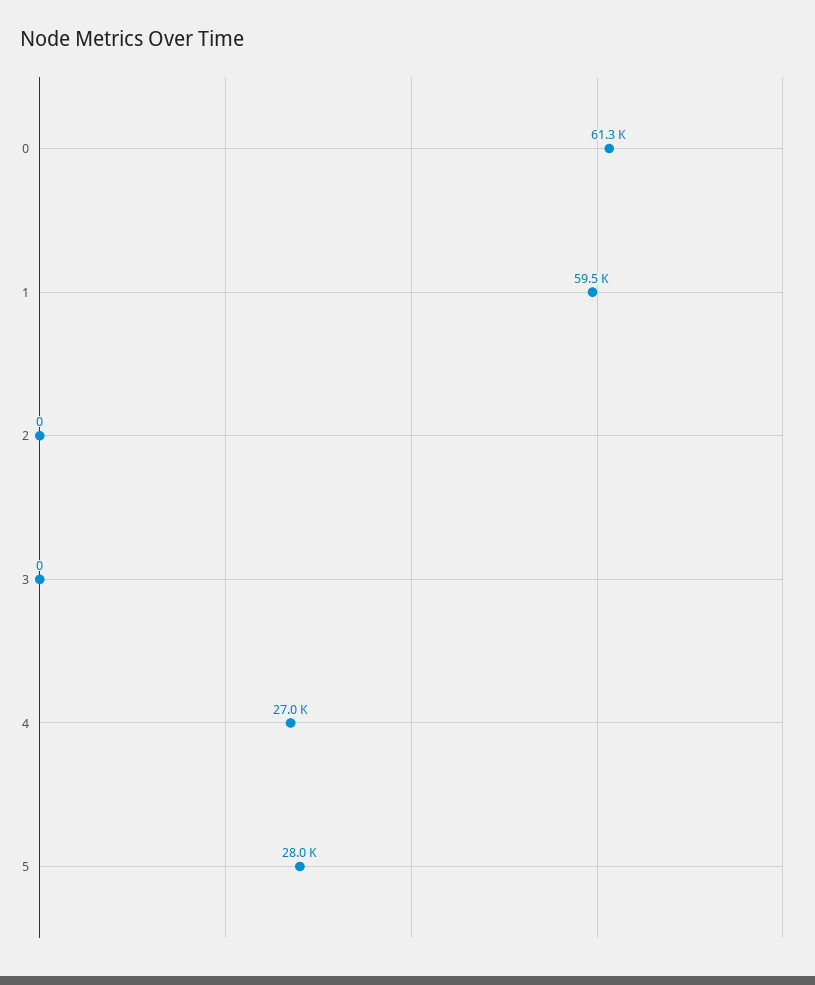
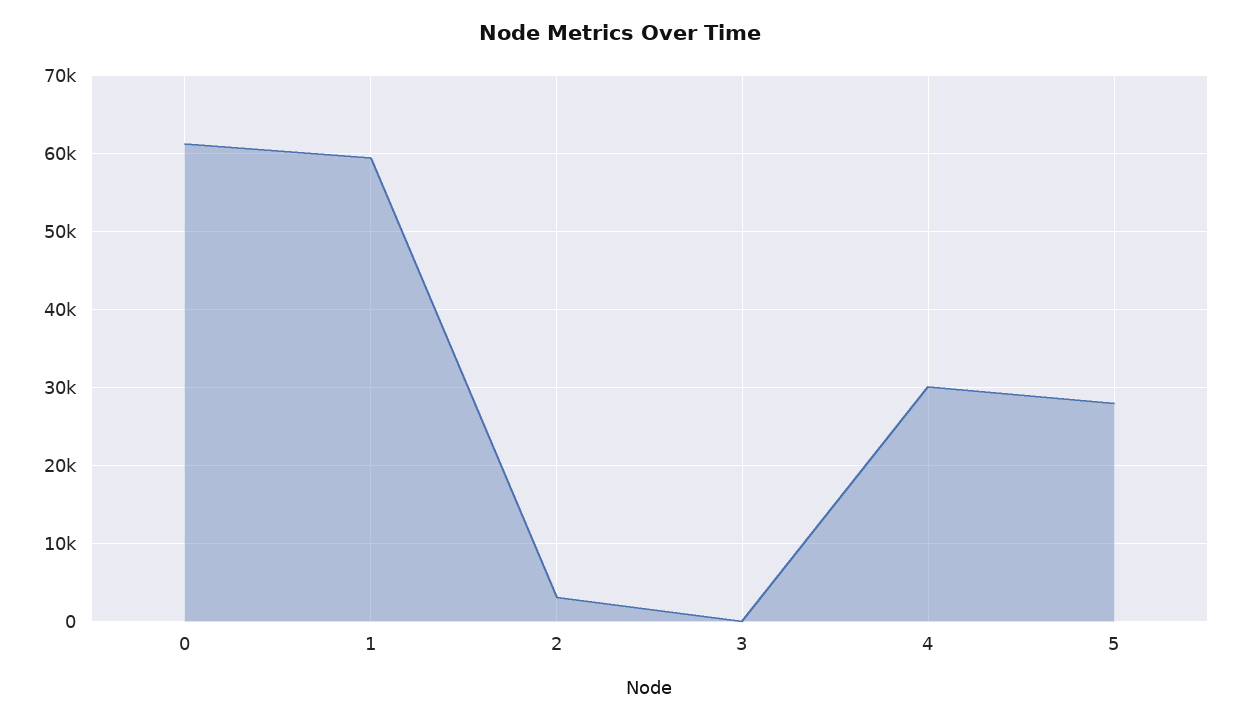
  {
    "0": 61300,
    "1": 59500,
-   "2": 0,
+   "2": 3000,
    "3": 0,
-   "4": 27000,
+   "4": 30000,
    "5": 28000
  }

